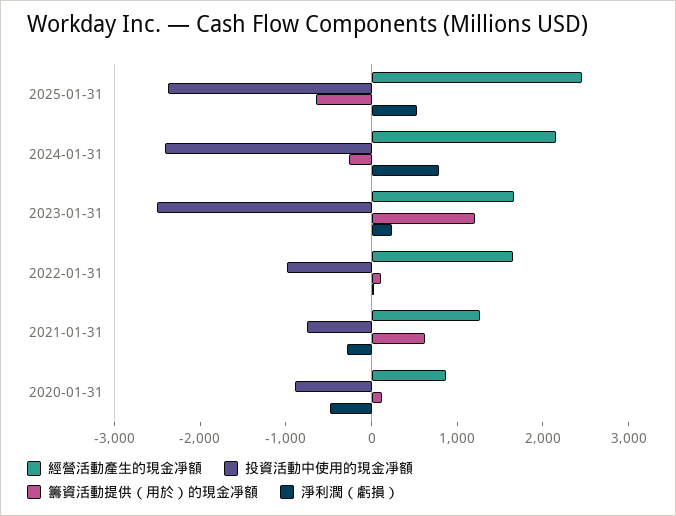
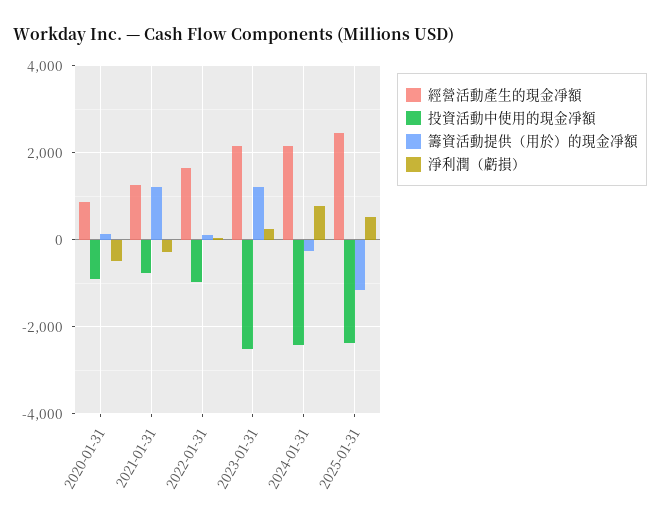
  {
    "經營活動產生的現金凈額": {
      "2025-01-31": 2400,
      "2024-01-31": 2200,
-     "2023-01-31": 1600,
+     "2023-01-31": 2200,
      "2022-01-31": 1600,
      "2021-01-31": 1200,
      "2020-01-31": 800
    },
    "投資活動中使用的現金凈額": {
      "2025-01-31": -2400,
      "2024-01-31": -2400,
      "2023-01-31": -2600,
      "2022-01-31": -1000,
      "2021-01-31": -800,
      "2020-01-31": -800
    },
    "籌資活動提供（用於）的現金凈額": {
-     "2025-01-31": -600,
+     "2025-01-31": -1200,
      "2024-01-31": -200,
      "2023-01-31": 1200,
      "2022-01-31": 200,
-     "2021-01-31": 600,
+     "2021-01-31": 1200,
      "2020-01-31": 200
    },
    "淨利潤（虧損）": {
      "2025-01-31": 600,
      "2024-01-31": 800,
      "2023-01-31": 200,
      "2022-01-31": 0,
      "2021-01-31": -200,
      "2020-01-31": -400
    }
  }

